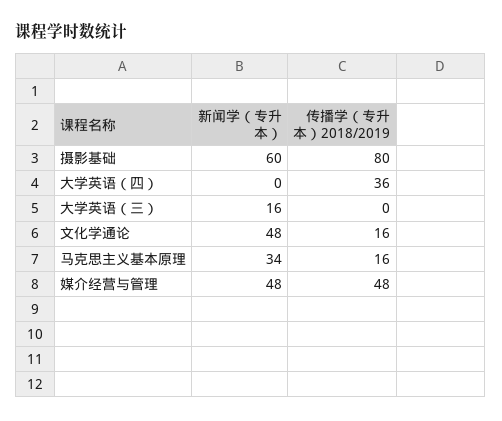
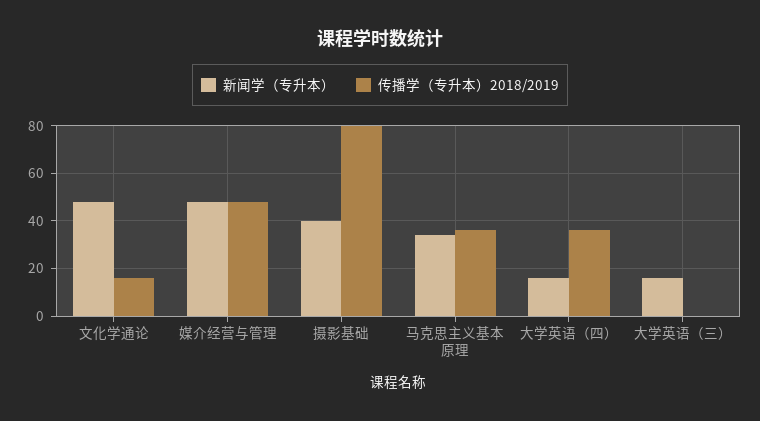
  {
    "新闻学（专升本）": {
-     "摄影基础": 60,
+     "摄影基础": 40,
-     "大学英语（四）": 0,
+     "大学英语（四）": 15,
      "大学英语（三）": 16,
      "文化学通论": 48,
      "马克思主义基本原理": 34,
      "媒介经营与管理": 48
    },
    "传播学（专升本）2018/2019": {
      "摄影基础": 80,
      "大学英语（四）": 36,
      "大学英语（三）": 0,
      "文化学通论": 16,
-     "马克思主义基本原理": 16,
+     "马克思主义基本原理": 35,
      "媒介经营与管理": 48
    }
  }

